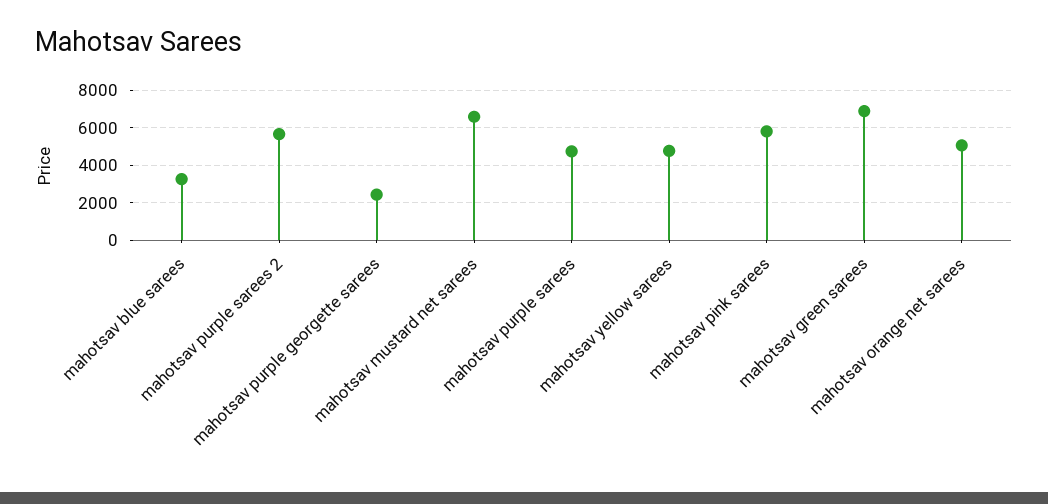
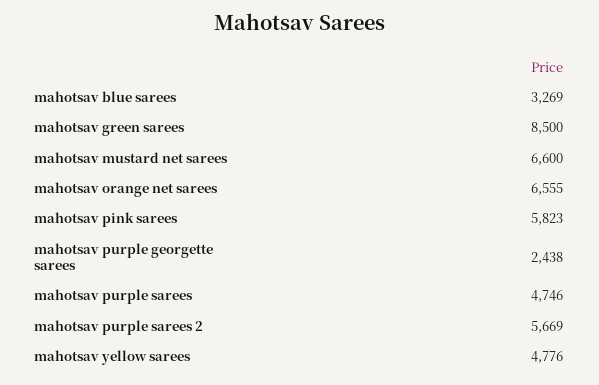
  {
    "mahotsav blue sarees": 3269,
    "mahotsav purple sarees 2": 5669,
    "mahotsav purple georgette sarees": 2438,
    "mahotsav mustard net sarees": 6600,
    "mahotsav purple sarees": 4746,
    "mahotsav yellow sarees": 4776,
    "mahotsav pink sarees": 5823,
-   "mahotsav green sarees": 7000,
+   "mahotsav green sarees": 8500,
-   "mahotsav orange net sarees": 5000
+   "mahotsav orange net sarees": 6555
  }

